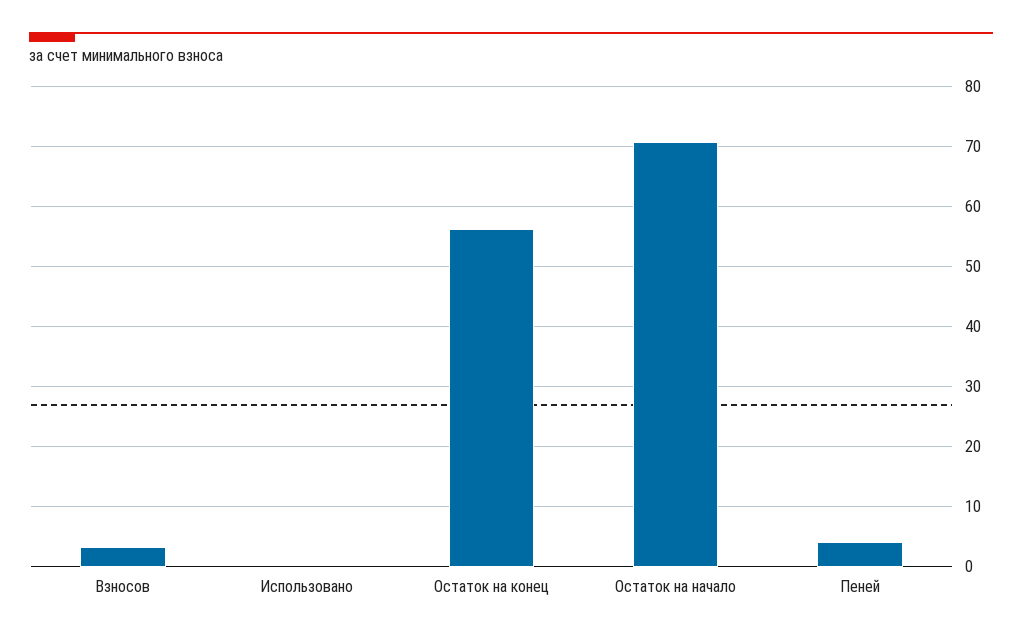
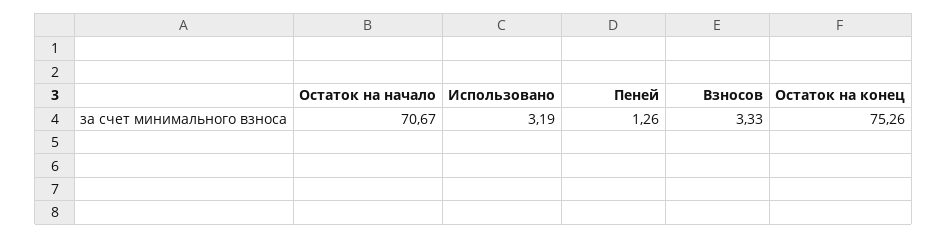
  {
    "Взносов": 3.33,
-   "Использовано": 0,
+   "Использовано": 3.19,
-   "Остаток на конец": 56,
+   "Остаток на конец": 75.26,
    "Остаток на начало": 70.67,
-   "Пеней": 4
+   "Пеней": 1.26
  }

